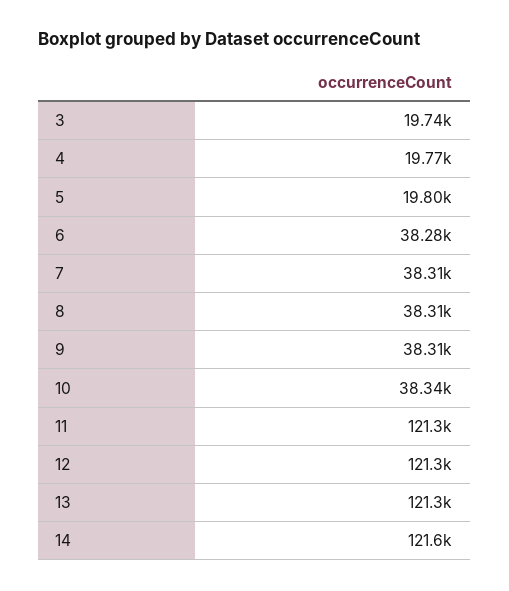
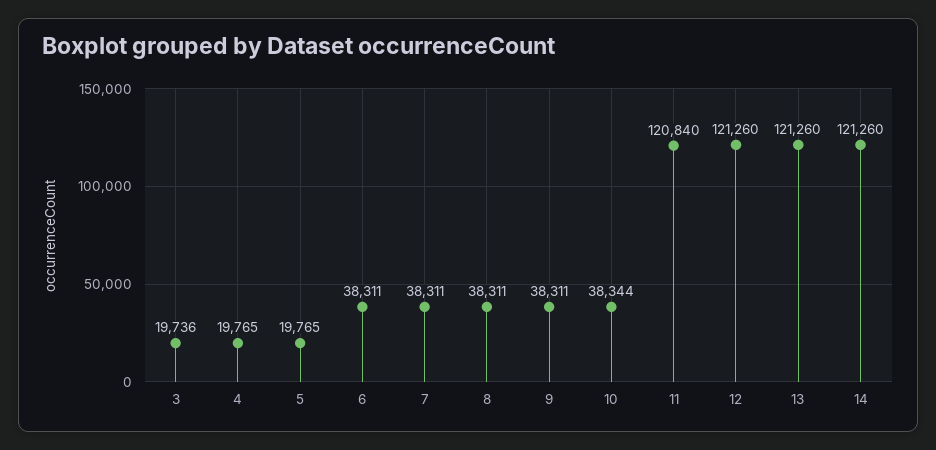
  {
    "3": 19736,
    "4": 19765,
-   "5": 19800,
+   "5": 19765,
-   "6": 38280,
+   "6": 38311,
    "7": 38311,
    "8": 38311,
    "9": 38311,
    "10": 38344,
-   "11": 121300,
+   "11": 120840,
    "12": 121260,
    "13": 121260,
-   "14": 121600
+   "14": 121260
  }

